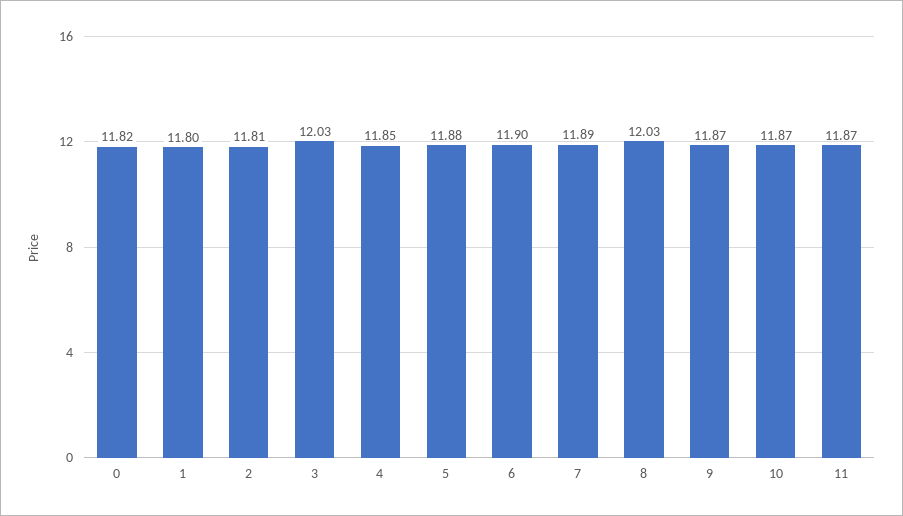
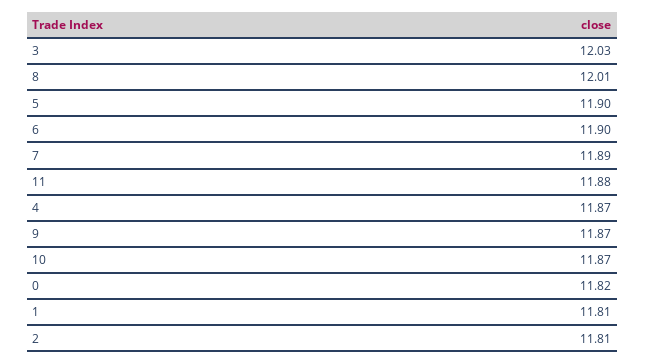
  {
    "0": 11.82,
-   "1": 11.8,
+   "1": 11.81,
    "2": 11.81,
    "3": 12.03,
-   "4": 11.85,
+   "4": 11.87,
-   "5": 11.88,
+   "5": 11.9,
    "6": 11.9,
    "7": 11.89,
-   "8": 12.03,
+   "8": 12.01,
    "9": 11.87,
    "10": 11.87,
-   "11": 11.87
+   "11": 11.88
  }

